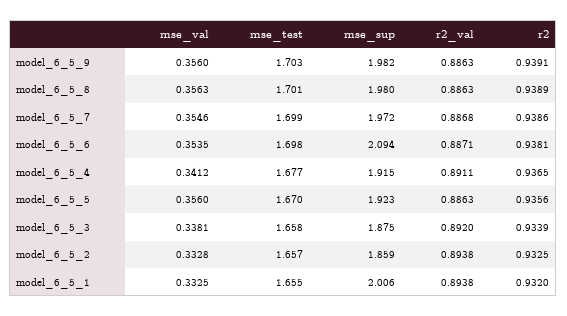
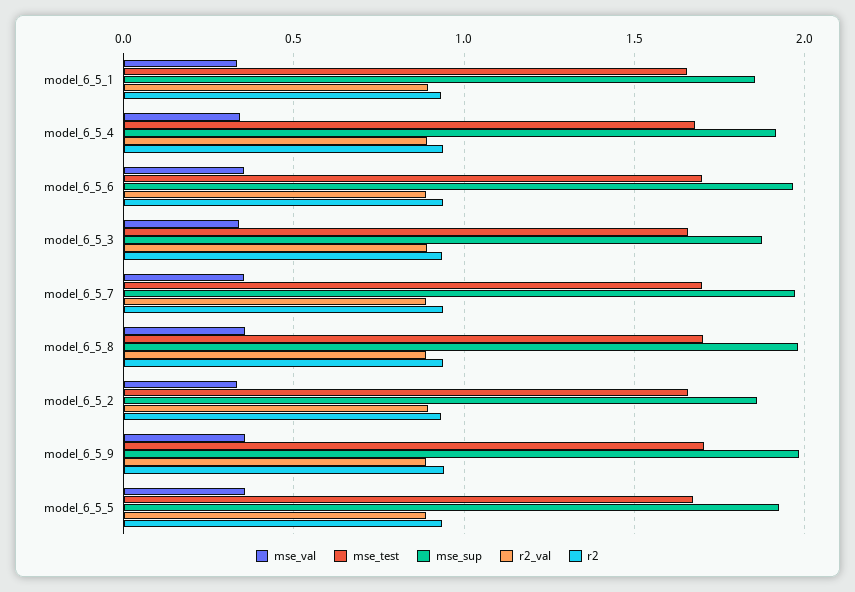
  {
    "mse_val": {
      "model_6_5_9": 0.356,
      "model_6_5_8": 0.3563,
      "model_6_5_7": 0.3546,
      "model_6_5_6": 0.3535,
      "model_6_5_4": 0.3412,
      "model_6_5_5": 0.356,
      "model_6_5_3": 0.3381,
      "model_6_5_2": 0.3328,
      "model_6_5_1": 0.3325
    },
    "mse_test": {
      "model_6_5_9": 1.703,
      "model_6_5_8": 1.701,
      "model_6_5_7": 1.699,
      "model_6_5_6": 1.698,
      "model_6_5_4": 1.677,
      "model_6_5_5": 1.67,
      "model_6_5_3": 1.658,
      "model_6_5_2": 1.657,
      "model_6_5_1": 1.655
    },
    "mse_sup": {
      "model_6_5_9": 1.982,
      "model_6_5_8": 1.98,
      "model_6_5_7": 1.972,
-     "model_6_5_6": 2.094,
+     "model_6_5_6": 1.95,
      "model_6_5_4": 1.915,
      "model_6_5_5": 1.923,
      "model_6_5_3": 1.875,
      "model_6_5_2": 1.859,
-     "model_6_5_1": 2.006
+     "model_6_5_1": 1.85
    },
    "r2_val": {
      "model_6_5_9": 0.8863,
      "model_6_5_8": 0.8863,
      "model_6_5_7": 0.8868,
      "model_6_5_6": 0.8871,
      "model_6_5_4": 0.8911,
      "model_6_5_5": 0.8863,
      "model_6_5_3": 0.892,
      "model_6_5_2": 0.8938,
      "model_6_5_1": 0.8938
    },
    "r2": {
      "model_6_5_9": 0.9391,
      "model_6_5_8": 0.9389,
      "model_6_5_7": 0.9386,
      "model_6_5_6": 0.9381,
      "model_6_5_4": 0.9365,
      "model_6_5_5": 0.9356,
      "model_6_5_3": 0.9339,
      "model_6_5_2": 0.9325,
      "model_6_5_1": 0.932
    }
  }

